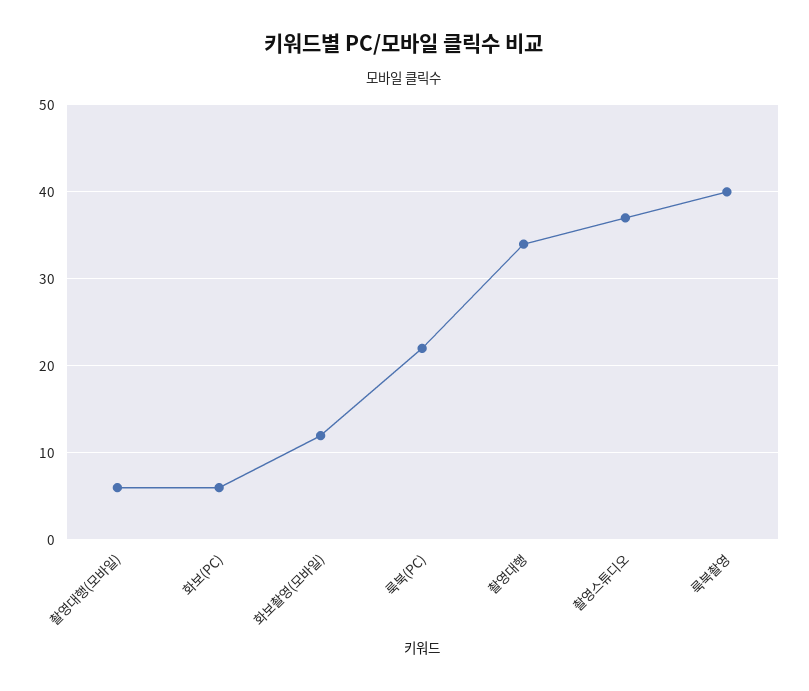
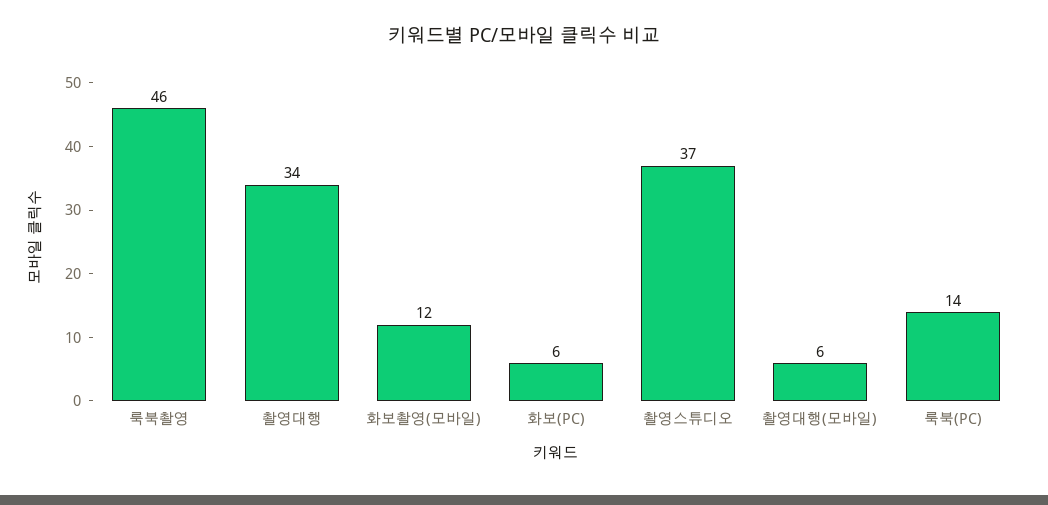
  {
    "촬영대행(모바일)": 6,
    "화보(PC)": 6,
    "화보촬영(모바일)": 12,
-   "룩북(PC)": 22,
+   "룩북(PC)": 14,
    "촬영대행": 34,
    "촬영스튜디오": 37,
-   "룩북촬영": 40
+   "룩북촬영": 46
  }

